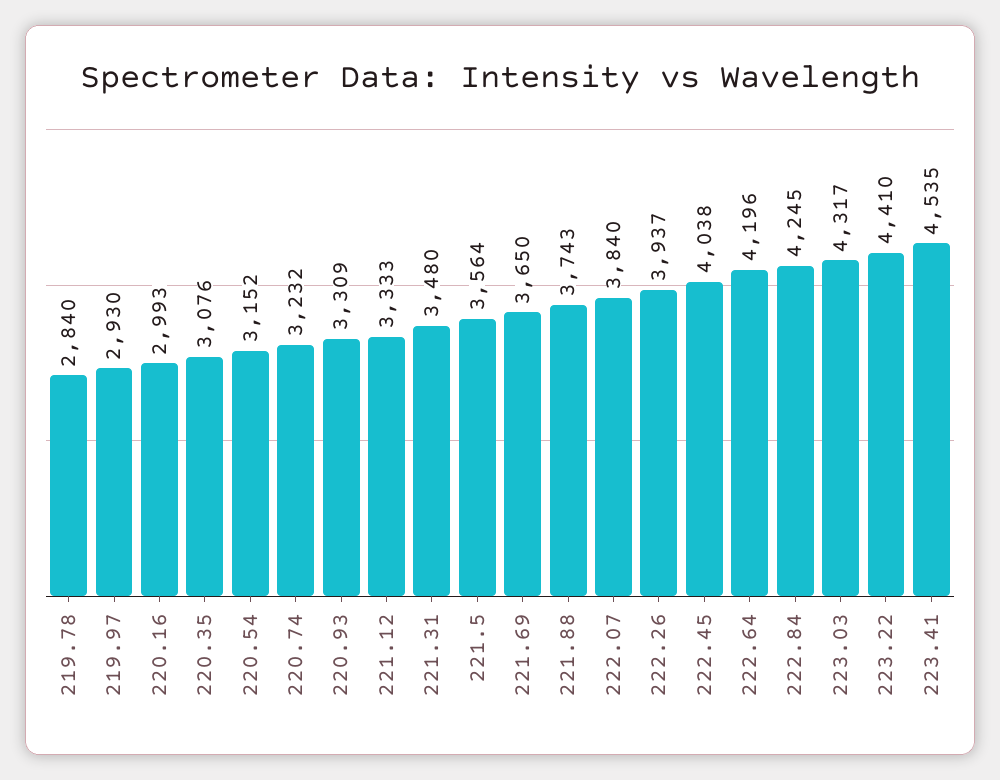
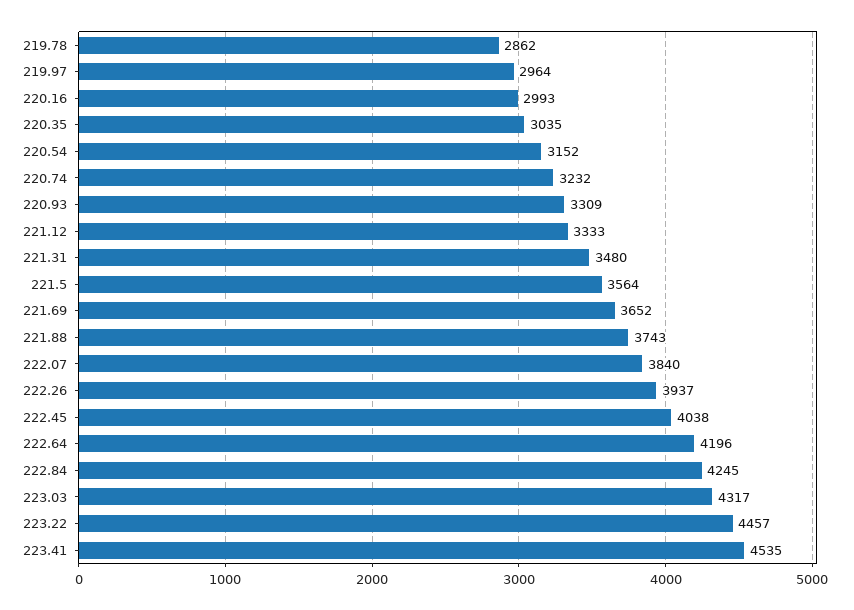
  {
-   "219.78": 2840,
+   "219.78": 2862,
-   "219.97": 2930,
+   "219.97": 2964,
    "220.16": 2993,
-   "220.35": 3076,
+   "220.35": 3035,
    "220.54": 3152,
    "220.74": 3232,
    "220.93": 3309,
    "221.12": 3333,
    "221.31": 3480,
    "221.5": 3564,
-   "221.69": 3650,
+   "221.69": 3652,
    "221.88": 3743,
    "222.07": 3840,
    "222.26": 3937,
    "222.45": 4038,
    "222.64": 4196,
    "222.84": 4245,
    "223.03": 4317,
-   "223.22": 4410,
+   "223.22": 4457,
    "223.41": 4535
  }

